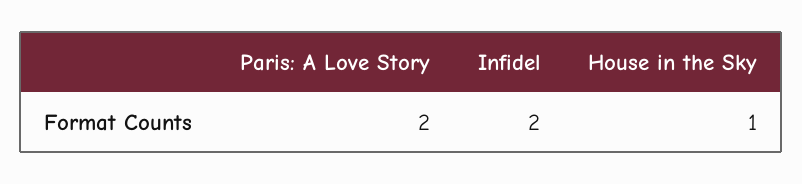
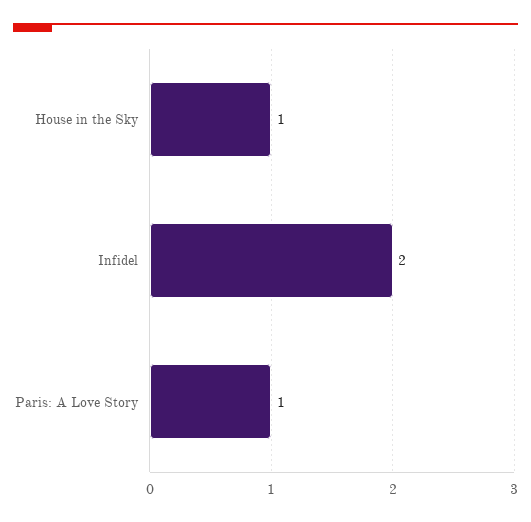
  {
-   "Paris: A Love Story": 2,
+   "Paris: A Love Story": 1,
    "Infidel": 2,
    "House in the Sky": 1
  }

